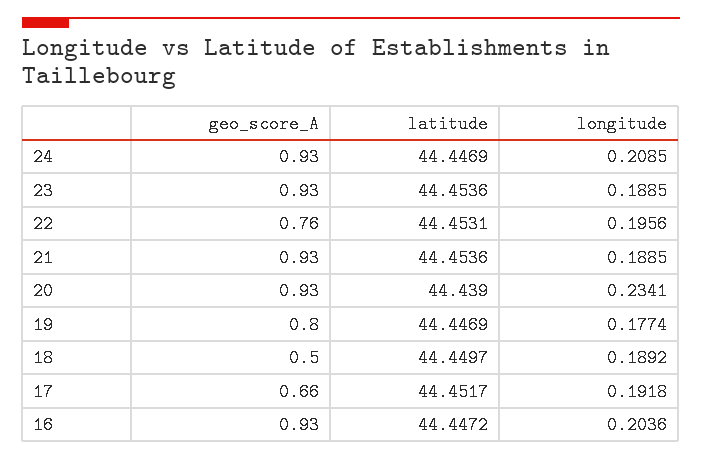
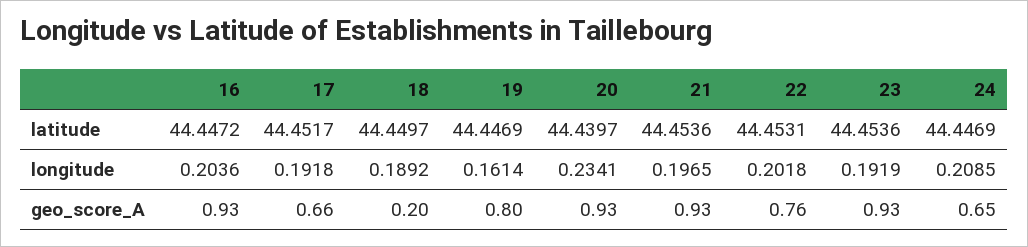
  {
    "geo_score_A": {
-     "24": 0.93,
+     "24": 0.65,
      "23": 0.93,
      "22": 0.76,
      "21": 0.93,
      "20": 0.93,
      "19": 0.8,
-     "18": 0.5,
+     "18": 0.2,
      "17": 0.66,
      "16": 0.93
    },
    "latitude": {
      "24": 44.4469,
      "23": 44.4536,
      "22": 44.4531,
      "21": 44.4536,
-     "20": 44.439,
+     "20": 44.4397,
      "19": 44.4469,
      "18": 44.4497,
      "17": 44.4517,
      "16": 44.4472
    },
    "longitude": {
      "24": 0.2085,
-     "23": 0.1885,
+     "23": 0.1919,
-     "22": 0.1956,
+     "22": 0.2018,
-     "21": 0.1885,
+     "21": 0.1965,
      "20": 0.2341,
-     "19": 0.1774,
+     "19": 0.1614,
      "18": 0.1892,
      "17": 0.1918,
      "16": 0.2036
    }
  }

